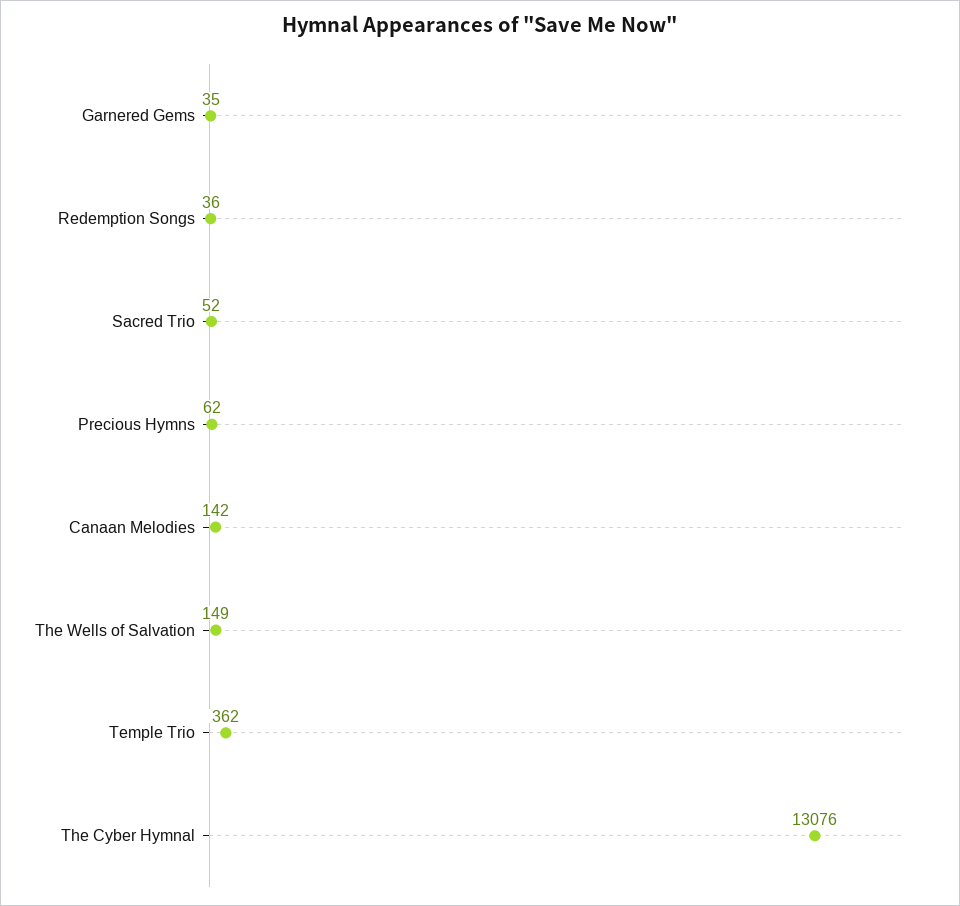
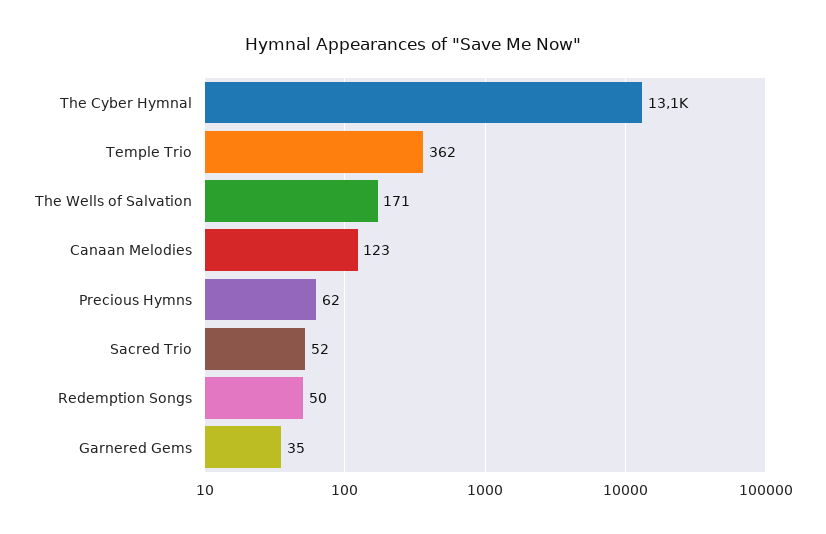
  {
    "Garnered Gems": 35,
-   "Redemption Songs": 36,
+   "Redemption Songs": 50,
    "Sacred Trio": 52,
    "Precious Hymns": 62,
-   "Canaan Melodies": 142,
+   "Canaan Melodies": 123,
-   "The Wells of Salvation": 149,
+   "The Wells of Salvation": 171,
    "Temple Trio": 362,
    "The Cyber Hymnal": 13076
  }

